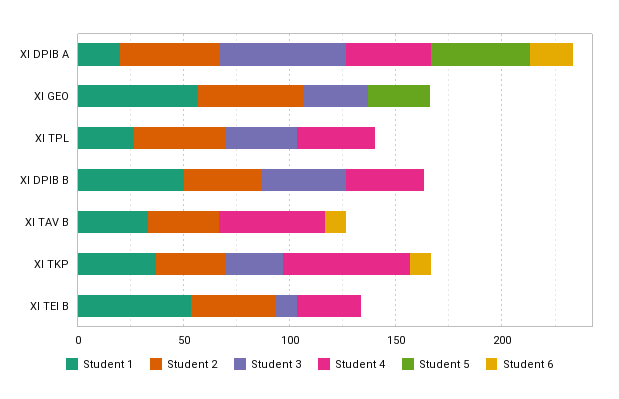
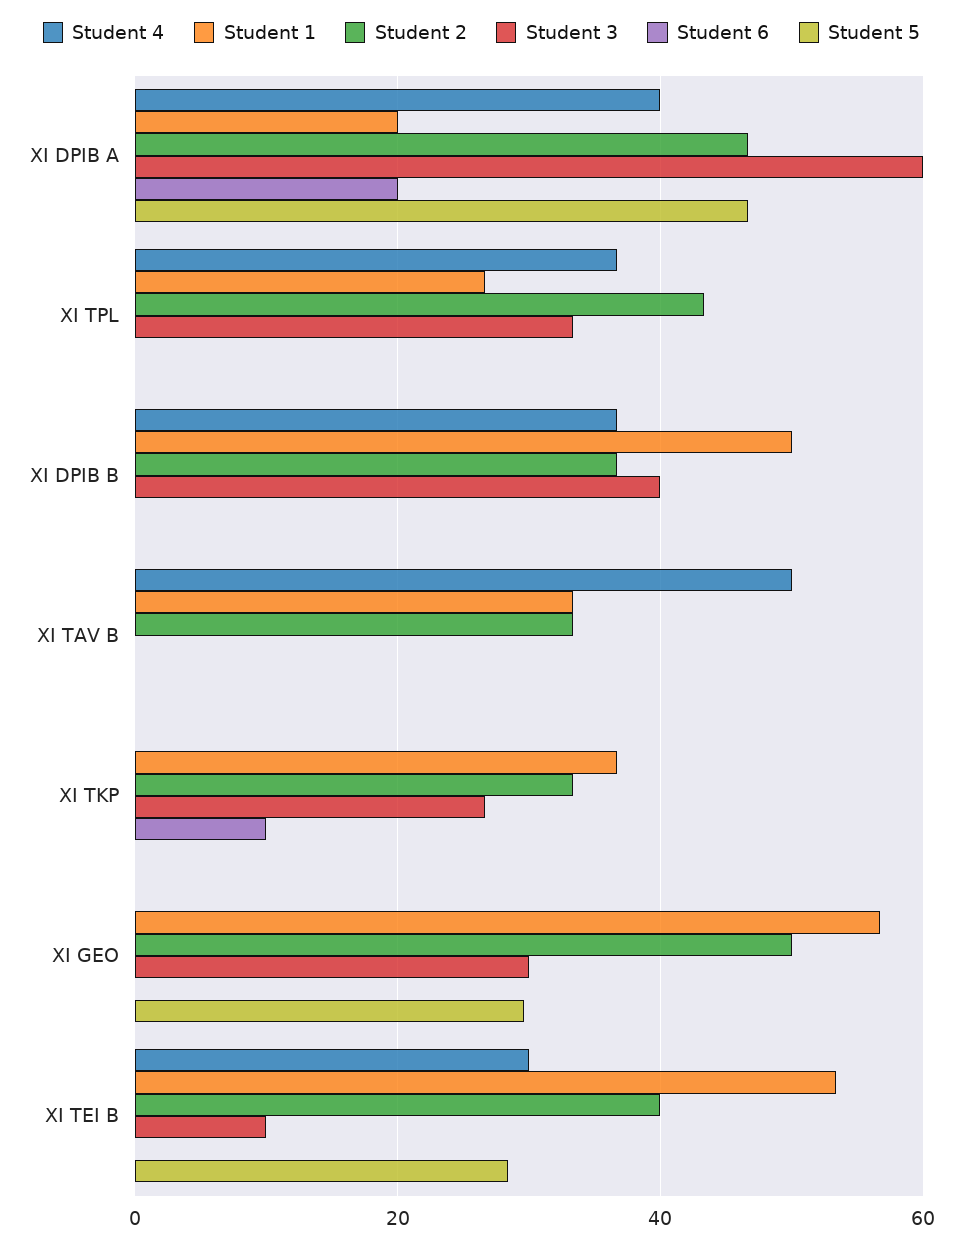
  {
    "Student 1": {
      "XI DPIB A": 20,
      "XI GEO": 56,
      "XI TPL": 26,
      "XI DPIB B": 50,
      "XI TAV B": 34,
      "XI TKP": 36,
      "XI TEI B": 54
    },
    "Student 2": {
      "XI DPIB A": 46,
      "XI GEO": 50,
      "XI TPL": 44,
      "XI DPIB B": 36,
      "XI TAV B": 34,
      "XI TKP": 34,
      "XI TEI B": 40
    },
    "Student 3": {
      "XI DPIB A": 60,
      "XI GEO": 30,
      "XI TPL": 34,
      "XI DPIB B": 40,
      "XI TAV B": 0,
      "XI TKP": 26,
      "XI TEI B": 10
    },
    "Student 4": {
      "XI DPIB A": 40,
      "XI GEO": 0,
      "XI TPL": 36,
      "XI DPIB B": 36,
      "XI TAV B": 50,
-     "XI TKP": 60,
+     "XI TKP": 0,
      "XI TEI B": 30
    },
    "Student 5": {
      "XI DPIB A": 46,
      "XI GEO": 30,
      "XI TPL": 0,
      "XI DPIB B": 0,
      "XI TAV B": 0,
      "XI TKP": 0,
-     "XI TEI B": 0
+     "XI TEI B": 28
    },
    "Student 6": {
      "XI DPIB A": 20,
      "XI GEO": 0,
      "XI TPL": 0,
      "XI DPIB B": 0,
-     "XI TAV B": 10,
+     "XI TAV B": 0,
      "XI TKP": 10,
      "XI TEI B": 0
    }
  }

